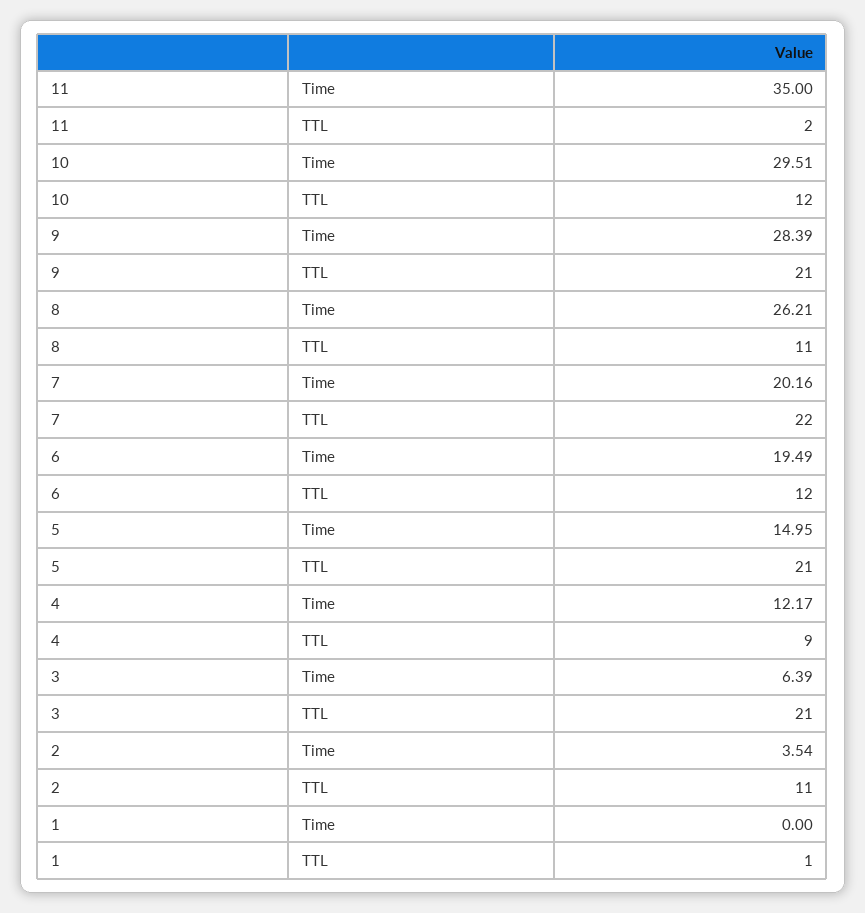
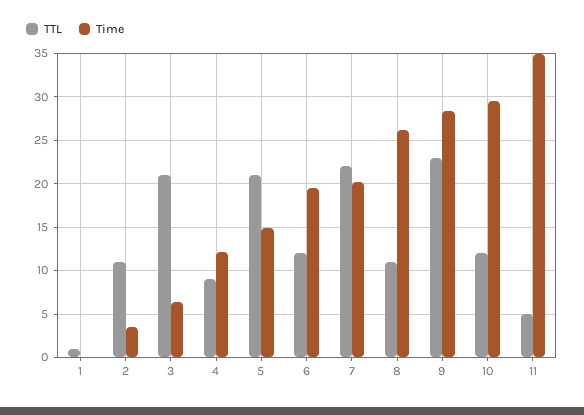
  {
    "Time": {
      "11": 35,
      "10": 29.51,
      "9": 28.39,
      "8": 26.21,
      "7": 20.16,
      "6": 19.49,
      "5": 14.95,
      "4": 12.17,
      "3": 6.39,
      "2": 3.54,
      "1": 0
    },
    "TTL": {
-     "11": 2,
+     "11": 5,
      "10": 12,
-     "9": 21,
+     "9": 23,
      "8": 11,
      "7": 22,
      "6": 12,
      "5": 21,
      "4": 9,
      "3": 21,
      "2": 11,
      "1": 1
    }
  }

